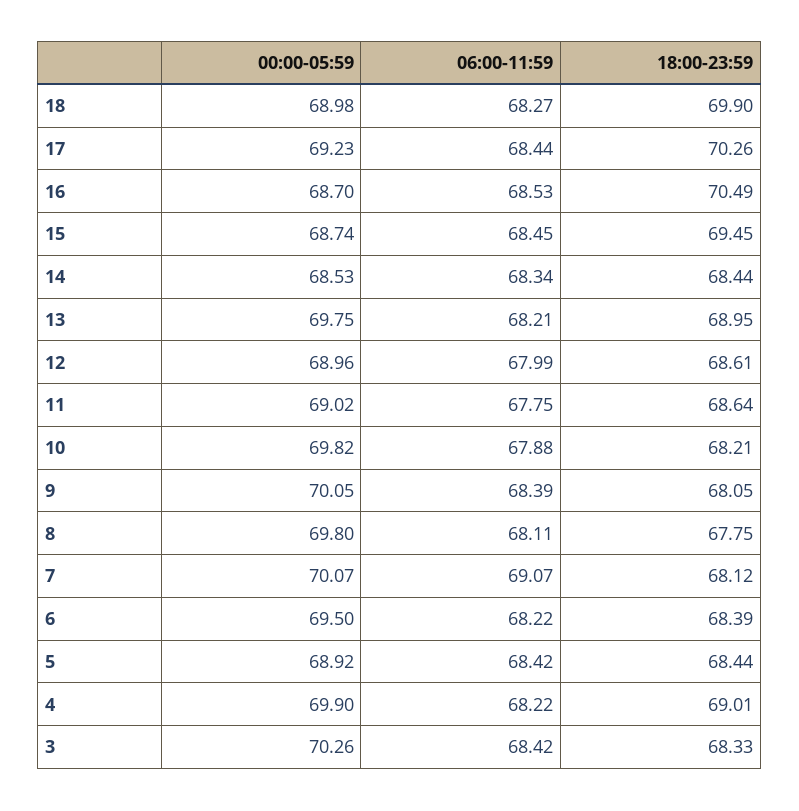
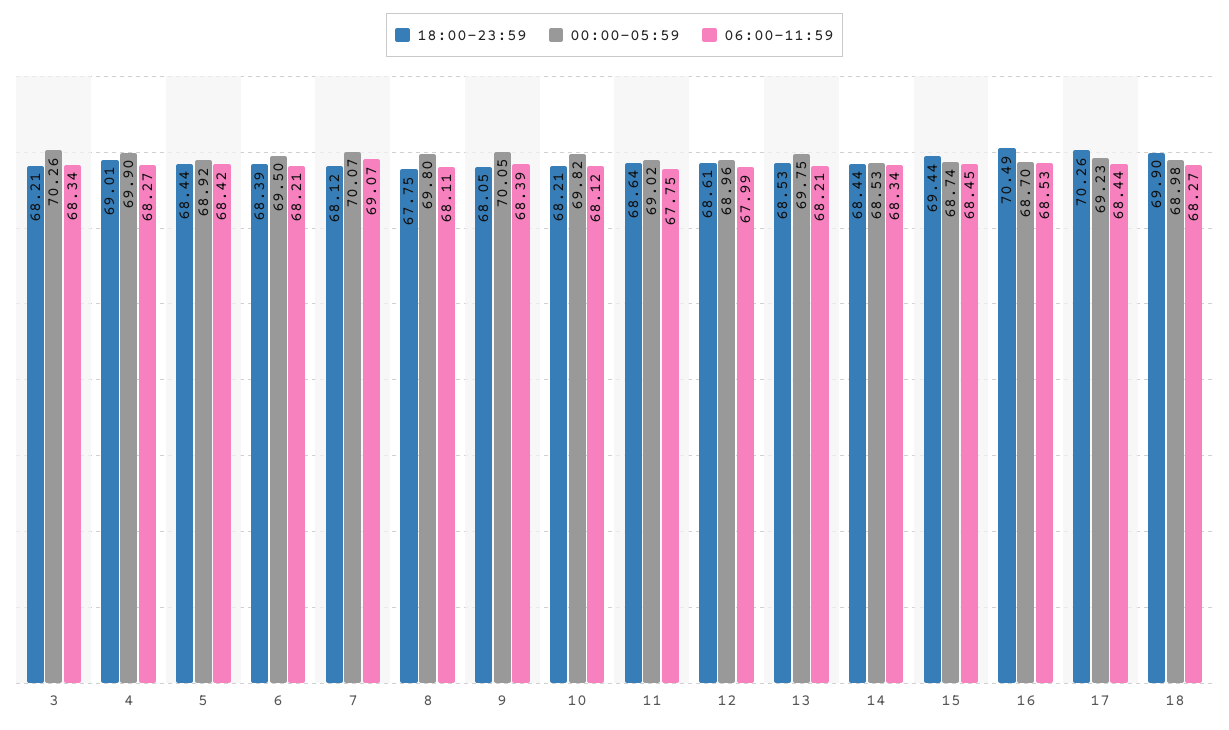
  {
    "00:00-05:59": {
      "18": 68.98,
      "17": 69.23,
      "16": 68.7,
      "15": 68.74,
      "14": 68.53,
      "13": 69.75,
      "12": 68.96,
      "11": 69.02,
      "10": 69.82,
      "9": 70.05,
      "8": 69.8,
      "7": 70.07,
      "6": 69.5,
      "5": 68.92,
      "4": 69.9,
      "3": 70.26
    },
    "06:00-11:59": {
      "18": 68.27,
      "17": 68.44,
      "16": 68.53,
      "15": 68.45,
      "14": 68.34,
      "13": 68.21,
      "12": 67.99,
      "11": 67.75,
-     "10": 67.88,
+     "10": 68.12,
      "9": 68.39,
      "8": 68.11,
      "7": 69.07,
-     "6": 68.22,
+     "6": 68.21,
      "5": 68.42,
-     "4": 68.22,
+     "4": 68.27,
-     "3": 68.42
+     "3": 68.34
    },
    "18:00-23:59": {
      "18": 69.9,
      "17": 70.26,
      "16": 70.49,
-     "15": 69.45,
+     "15": 69.44,
      "14": 68.44,
-     "13": 68.95,
+     "13": 68.53,
      "12": 68.61,
      "11": 68.64,
      "10": 68.21,
      "9": 68.05,
      "8": 67.75,
      "7": 68.12,
      "6": 68.39,
      "5": 68.44,
      "4": 69.01,
-     "3": 68.33
+     "3": 68.21
    }
  }

